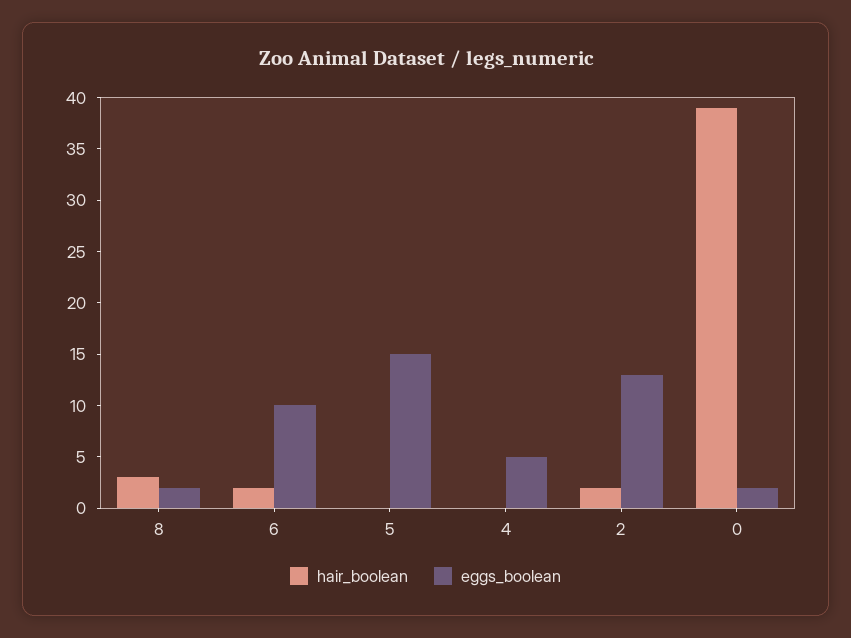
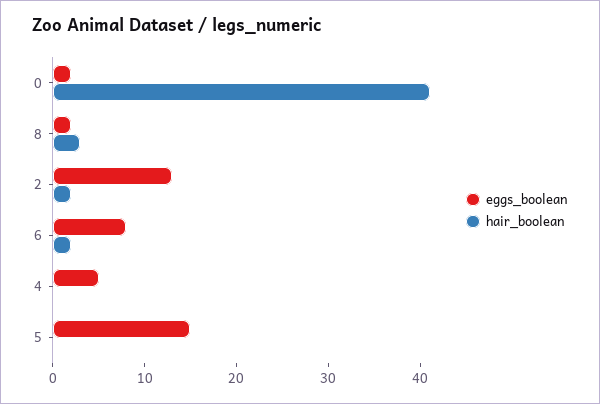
  {
    "hair_boolean": {
      "8": 3,
      "6": 2,
      "5": 0,
      "4": 0,
      "2": 2,
-     "0": 39
+     "0": 41
    },
    "eggs_boolean": {
      "8": 2,
-     "6": 10,
+     "6": 8,
      "5": 15,
      "4": 5,
      "2": 13,
      "0": 2
    }
  }

